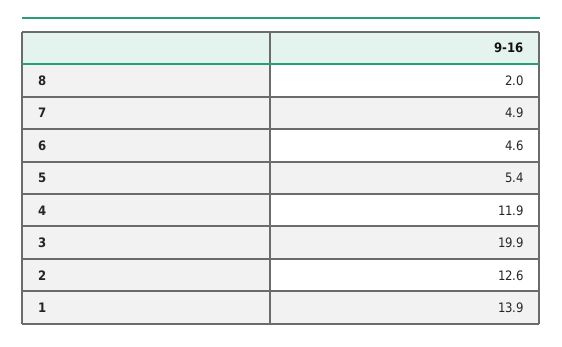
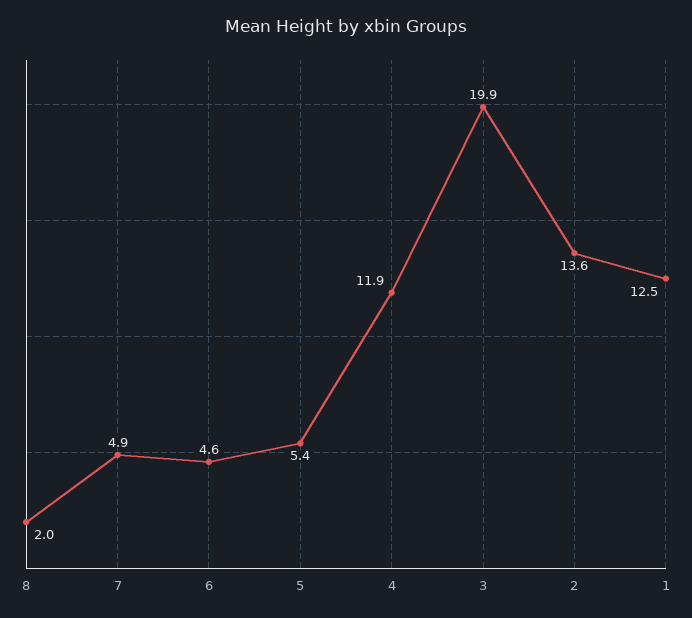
  {
    "8": 2,
    "7": 4.9,
    "6": 4.6,
    "5": 5.4,
    "4": 11.9,
    "3": 19.9,
-   "2": 12.6,
+   "2": 13.6,
-   "1": 13.9
+   "1": 12.5
  }

